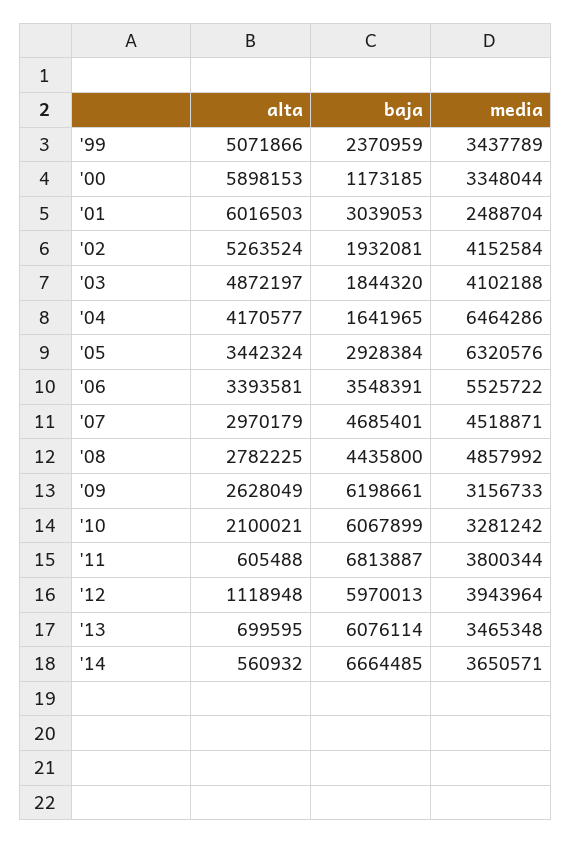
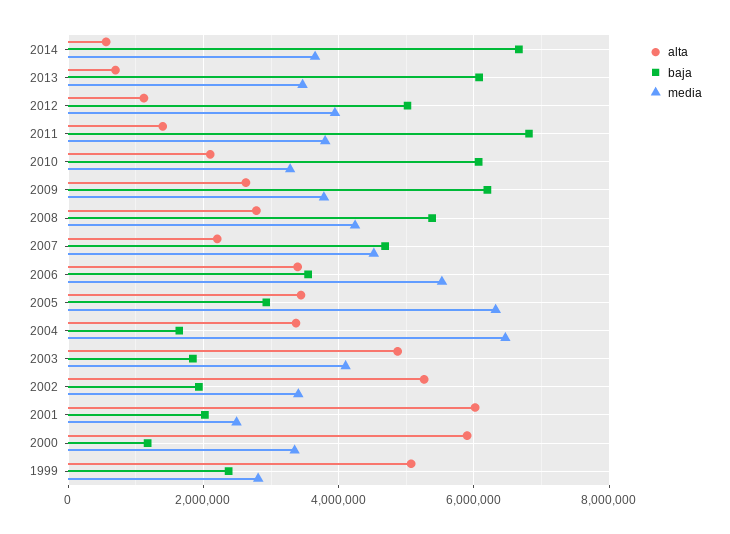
  {
    "alta": {
      "'99": 5071866,
      "'00": 5898153,
      "'01": 6016503,
      "'02": 5263524,
      "'03": 4872197,
-     "'04": 4170577,
+     "'04": 3400000,
      "'05": 3442324,
      "'06": 3393581,
-     "'07": 2970179,
+     "'07": 2200000,
      "'08": 2782225,
      "'09": 2628049,
      "'10": 2100021,
-     "'11": 605488,
+     "'11": 1400000,
      "'12": 1118948,
      "'13": 699595,
      "'14": 560932
    },
    "baja": {
      "'99": 2370959,
      "'00": 1173185,
-     "'01": 3039053,
+     "'01": 2000000,
      "'02": 1932081,
      "'03": 1844320,
      "'04": 1641965,
      "'05": 2928384,
      "'06": 3548391,
      "'07": 4685401,
-     "'08": 4435800,
+     "'08": 5400000,
      "'09": 6198661,
      "'10": 6067899,
      "'11": 6813887,
-     "'12": 5970013,
+     "'12": 5000000,
      "'13": 6076114,
      "'14": 6664485
    },
    "media": {
-     "'99": 3437789,
+     "'99": 2800000,
      "'00": 3348044,
      "'01": 2488704,
-     "'02": 4152584,
+     "'02": 3400000,
      "'03": 4102188,
      "'04": 6464286,
      "'05": 6320576,
      "'06": 5525722,
      "'07": 4518871,
-     "'08": 4857992,
+     "'08": 4200000,
-     "'09": 3156733,
+     "'09": 3800000,
      "'10": 3281242,
      "'11": 3800344,
      "'12": 3943964,
      "'13": 3465348,
      "'14": 3650571
    }
  }

